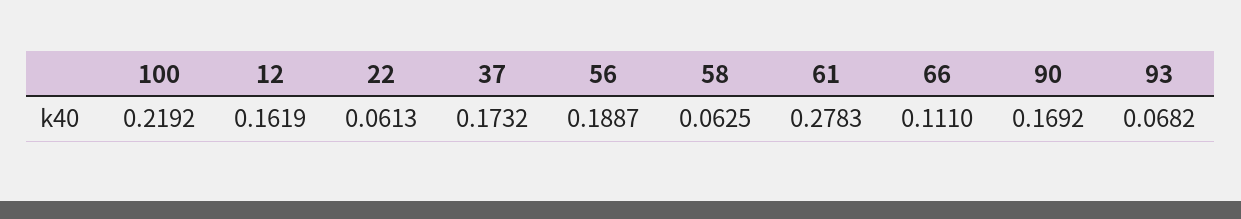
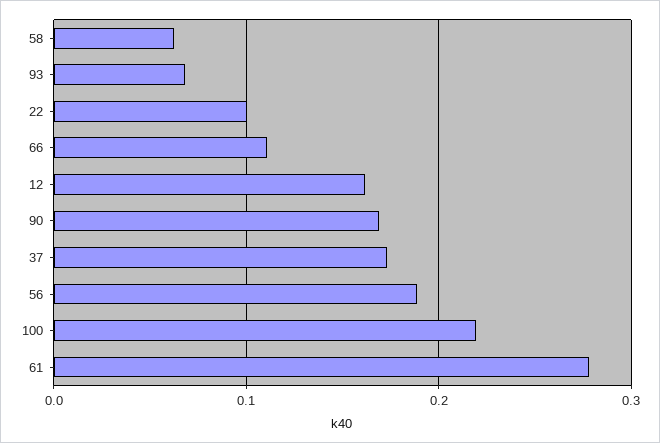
  {
    "100": 0.2192,
    "12": 0.1619,
-   "22": 0.0613,
+   "22": 0.1,
    "37": 0.1732,
    "56": 0.1887,
    "58": 0.0625,
    "61": 0.2783,
    "66": 0.111,
    "90": 0.1692,
    "93": 0.0682
  }

